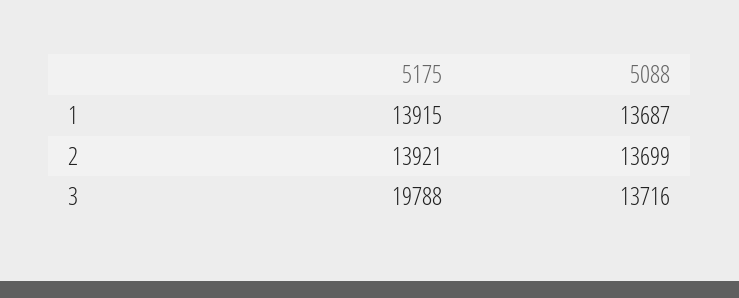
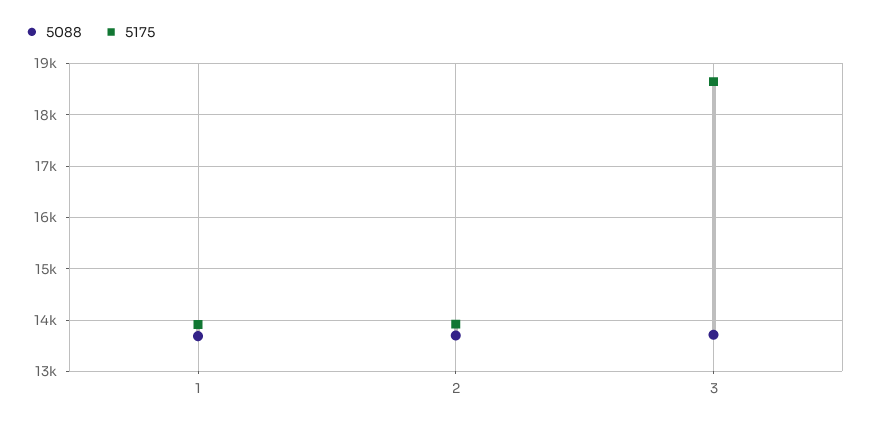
  {
    "5175": {
      "1": 13915,
      "2": 13921,
-     "3": 19788
+     "3": 18600
    },
    "5088": {
      "1": 13687,
      "2": 13699,
      "3": 13716
    }
  }

